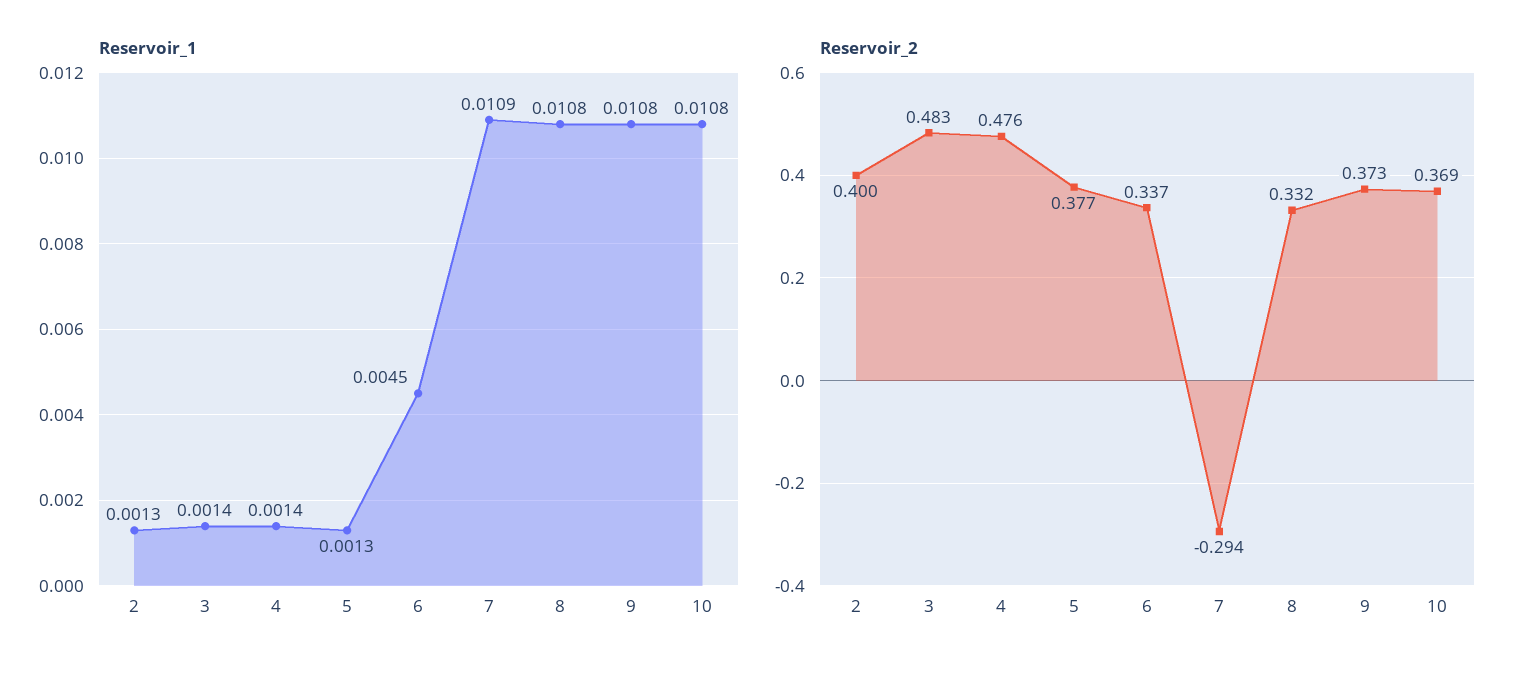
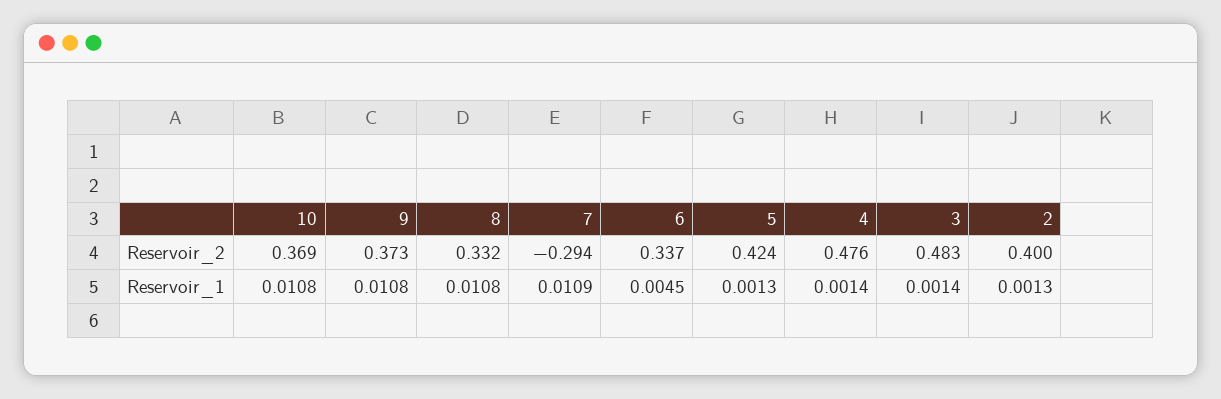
  {
    "Reservoir_1": {
      "2": 0.0013,
      "3": 0.0014,
      "4": 0.0014,
      "5": 0.0013,
      "6": 0.0045,
      "7": 0.0109,
      "8": 0.0108,
      "9": 0.0108,
      "10": 0.0108
    },
    "Reservoir_2": {
      "2": 0.4,
      "3": 0.483,
      "4": 0.476,
-     "5": 0.377,
+     "5": 0.424,
      "6": 0.337,
      "7": -0.294,
      "8": 0.332,
      "9": 0.373,
      "10": 0.369
    }
  }

